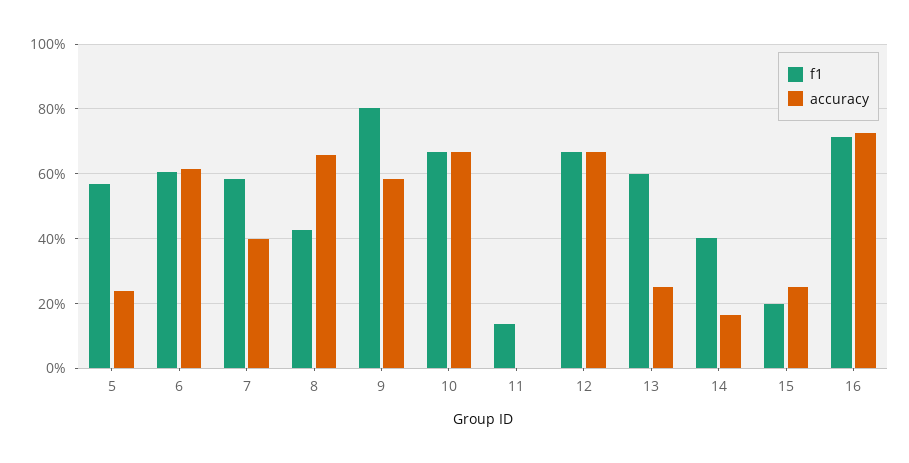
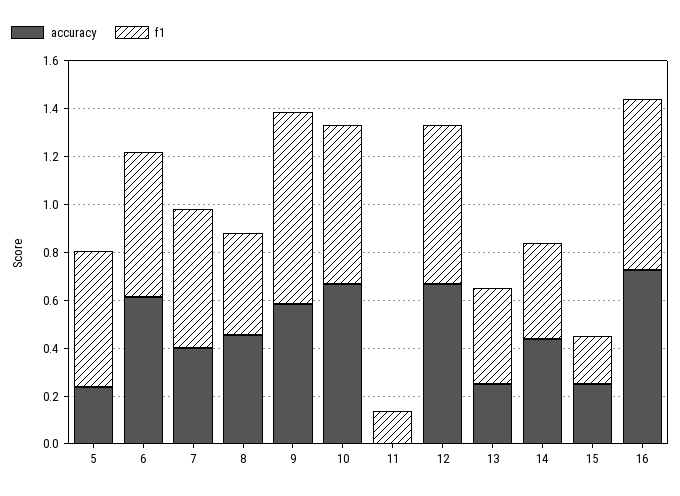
  {
    "f1": {
      "5": 0.56,
      "6": 0.6,
      "7": 0.58,
      "8": 0.42,
      "9": 0.8,
      "10": 0.66,
      "11": 0.14,
      "12": 0.66,
-     "13": 0.6,
+     "13": 0.4,
      "14": 0.4,
      "15": 0.2,
      "16": 0.72
    },
    "accuracy": {
      "5": 0.24,
      "6": 0.62,
      "7": 0.4,
-     "8": 0.66,
+     "8": 0.45,
      "9": 0.58,
      "10": 0.66,
      "11": 0,
      "12": 0.66,
      "13": 0.26,
-     "14": 0.16,
+     "14": 0.45,
      "15": 0.26,
      "16": 0.72
    }
  }

